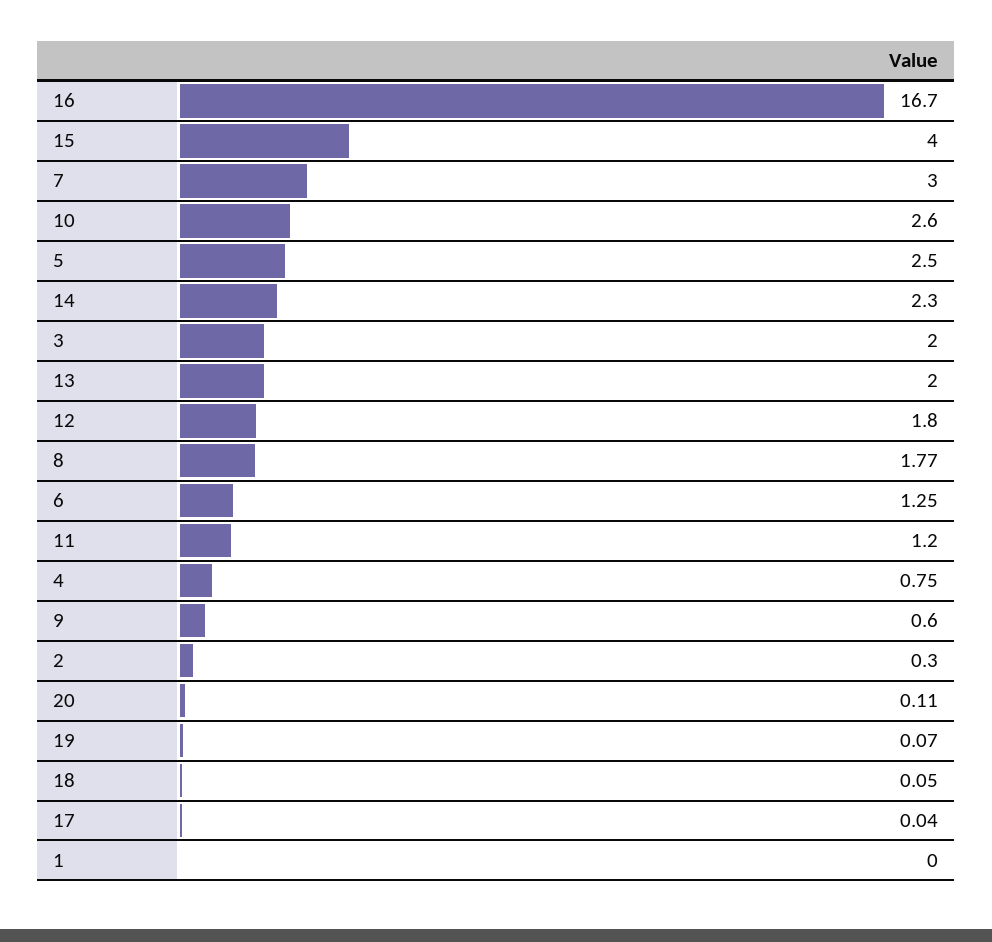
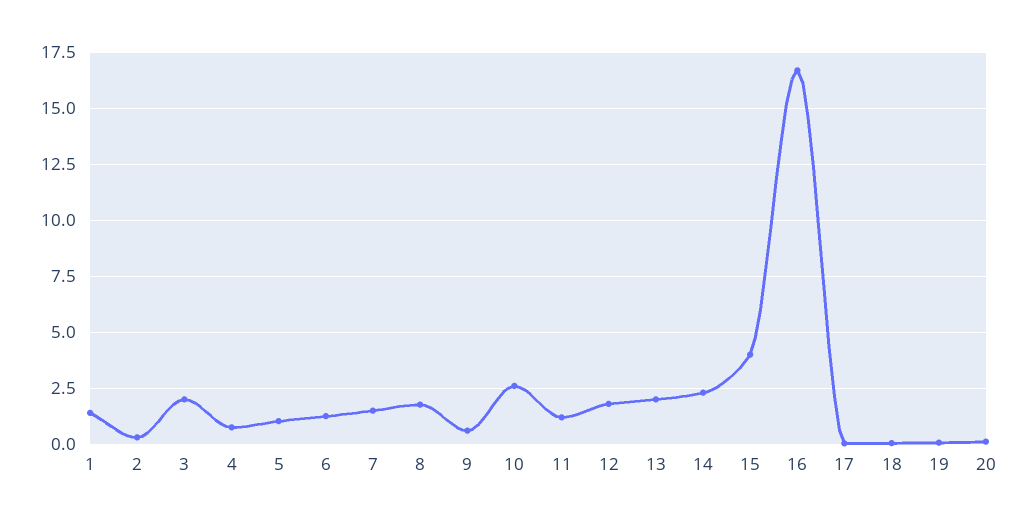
  {
    "16": 16.7,
    "15": 4,
-   "7": 3,
+   "7": 1.5,
    "10": 2.6,
-   "5": 2.5,
+   "5": 1,
    "14": 2.3,
    "3": 2,
    "13": 2,
    "12": 1.8,
    "8": 1.77,
    "6": 1.25,
    "11": 1.2,
    "4": 0.75,
    "9": 0.6,
    "2": 0.3,
    "20": 0.11,
    "19": 0.07,
    "18": 0.05,
    "17": 0.04,
-   "1": 0
+   "1": 1.5
  }

